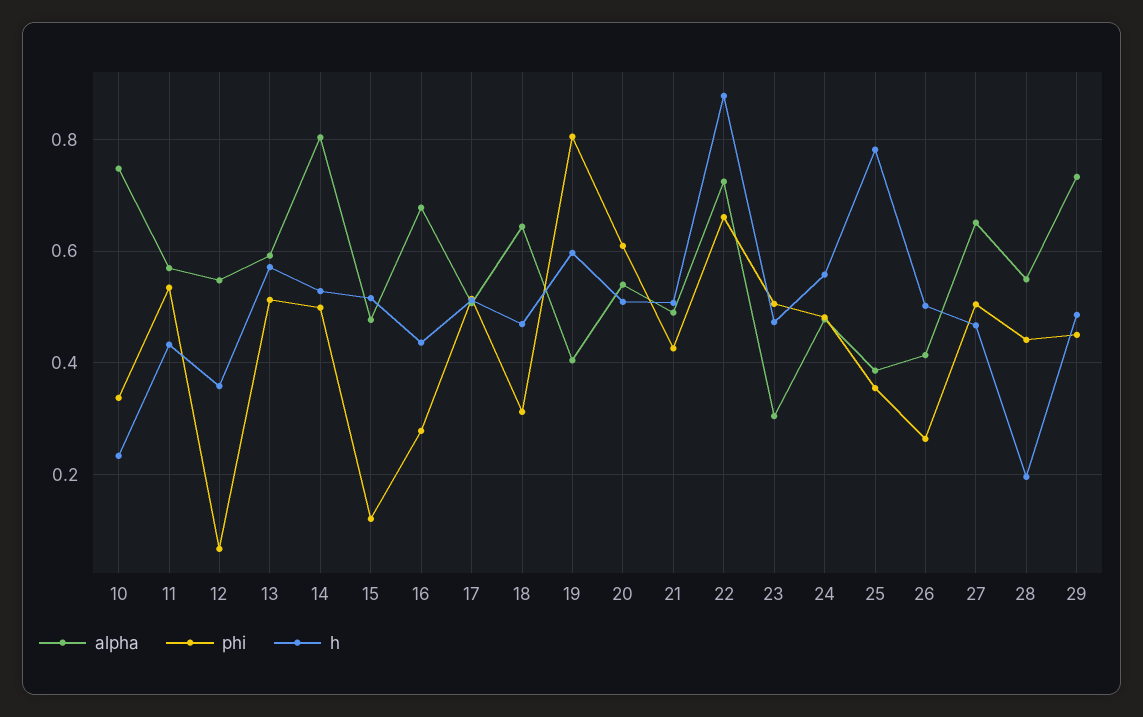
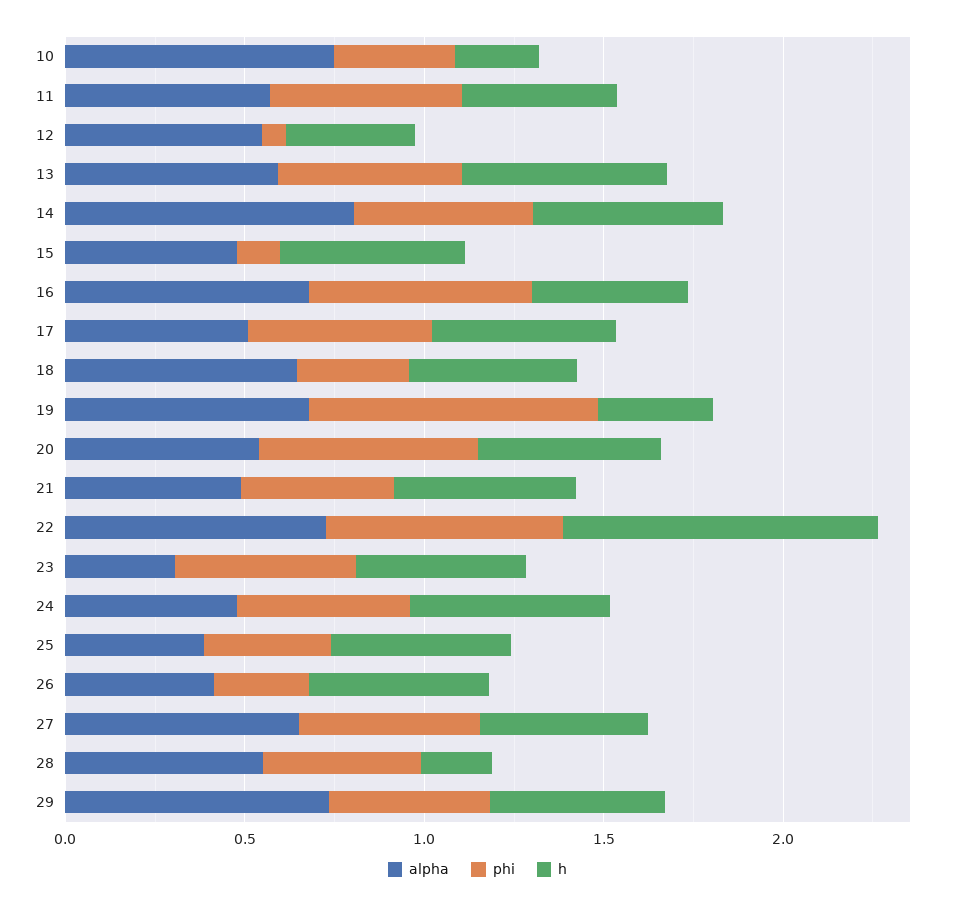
  {
    "alpha": {
      "10": 0.74,
      "11": 0.56,
      "12": 0.54,
      "13": 0.6,
      "14": 0.8,
      "15": 0.48,
      "16": 0.68,
      "17": 0.5,
      "18": 0.64,
-     "19": 0.4,
+     "19": 0.7,
      "20": 0.54,
      "21": 0.48,
      "22": 0.72,
      "23": 0.3,
      "24": 0.48,
      "25": 0.38,
      "26": 0.42,
      "27": 0.66,
      "28": 0.54,
      "29": 0.74
    },
    "phi": {
      "10": 0.34,
      "11": 0.54,
      "12": 0.06,
      "13": 0.52,
      "14": 0.5,
      "15": 0.12,
-     "16": 0.28,
+     "16": 0.6,
      "17": 0.52,
      "18": 0.32,
      "19": 0.8,
      "20": 0.6,
      "21": 0.42,
      "22": 0.66,
      "23": 0.5,
      "24": 0.48,
      "25": 0.36,
      "26": 0.26,
      "27": 0.5,
      "28": 0.44,
      "29": 0.46
    },
    "h": {
      "10": 0.24,
      "11": 0.44,
      "12": 0.36,
      "13": 0.58,
      "14": 0.52,
      "15": 0.52,
      "16": 0.44,
      "17": 0.52,
      "18": 0.46,
-     "19": 0.6,
+     "19": 0.3,
      "20": 0.5,
      "21": 0.5,
      "22": 0.88,
      "23": 0.48,
      "24": 0.56,
-     "25": 0.78,
+     "25": 0.5,
      "26": 0.5,
      "27": 0.46,
      "28": 0.2,
      "29": 0.48
    }
  }

